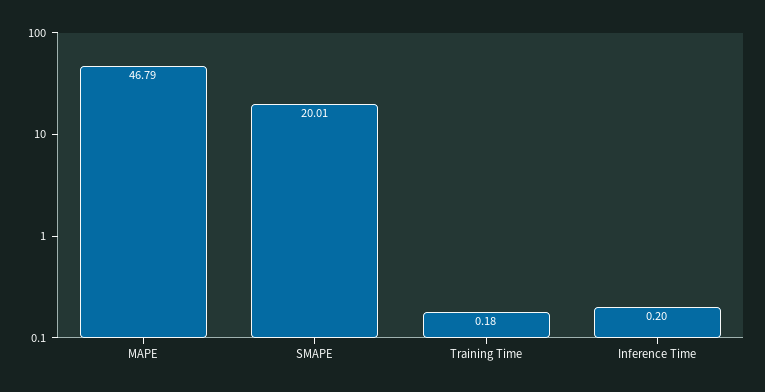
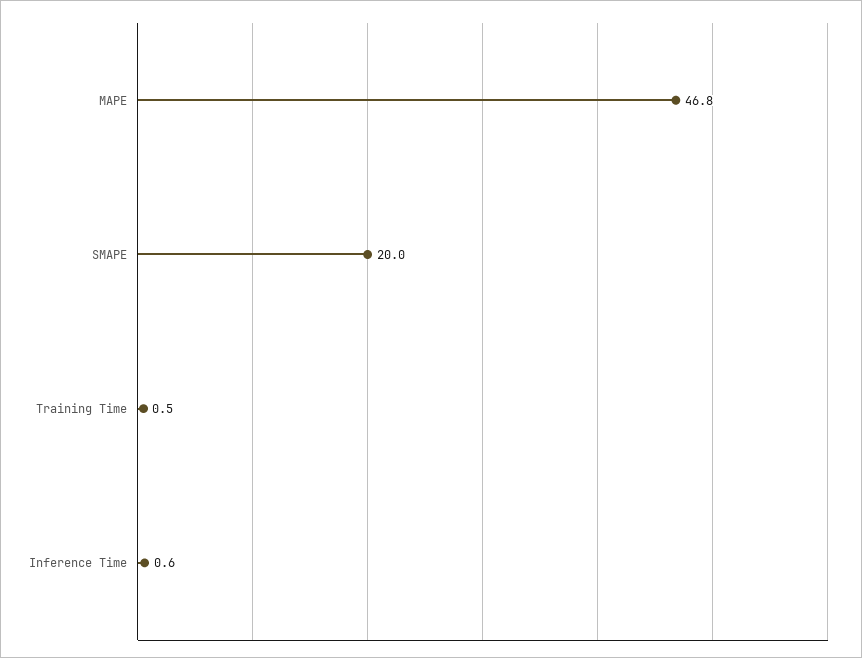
  {
    "MAPE": 46.79,
    "SMAPE": 20.01,
-   "Training Time": 0.18,
+   "Training Time": 0.5,
-   "Inference Time": 0.2
+   "Inference Time": 0.6
  }

